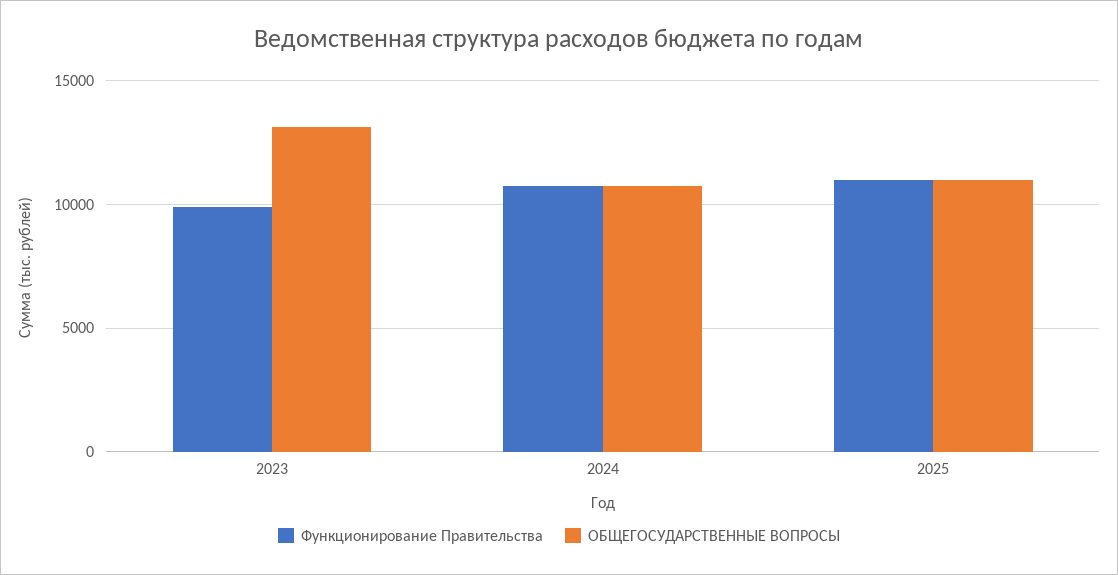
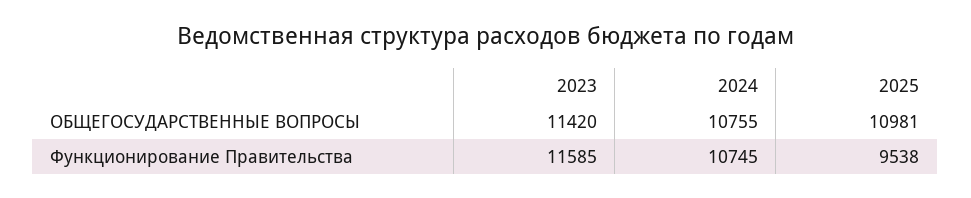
  {
    "Функционирование Правительства": {
-     "2023": 10000,
+     "2023": 11585,
      "2024": 10745,
-     "2025": 11000
+     "2025": 9538
    },
    "ОБЩЕГОСУДАРСТВЕННЫЕ ВОПРОСЫ": {
-     "2023": 13000,
+     "2023": 11420,
      "2024": 10755,
      "2025": 10981
    }
  }

